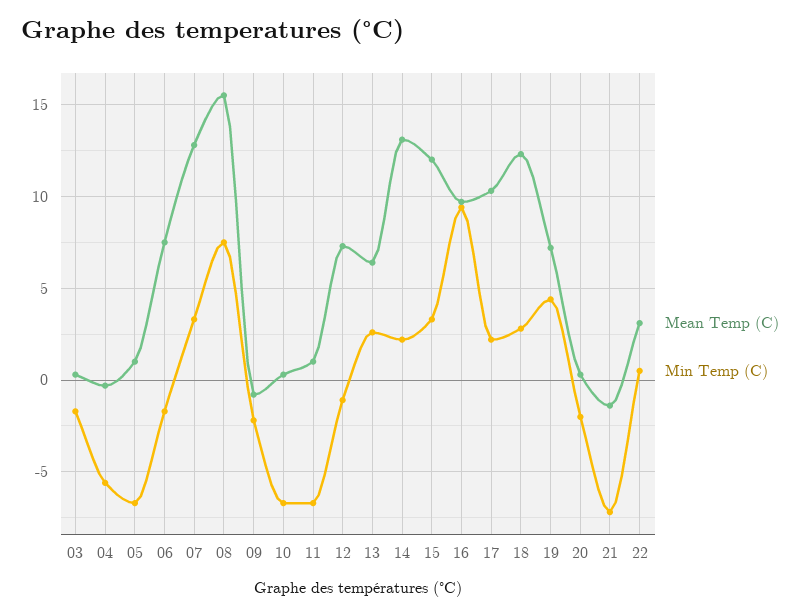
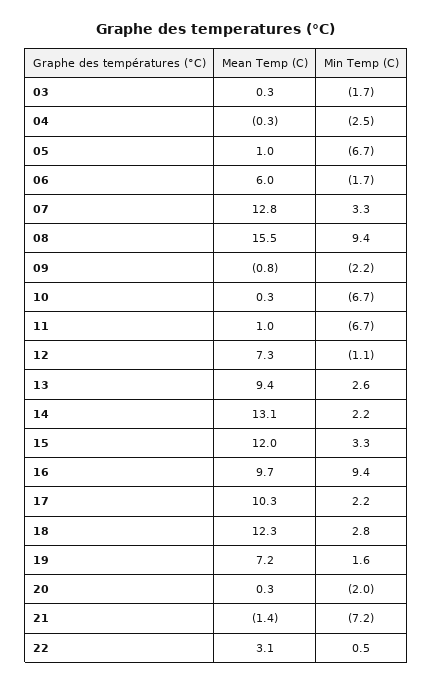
  {
    "Mean Temp (C)": {
      "03": 0.3,
      "04": -0.3,
      "05": 1,
-     "06": 7.5,
+     "06": 6,
      "07": 12.8,
      "08": 15.5,
      "09": -0.8,
      "10": 0.3,
      "11": 1,
      "12": 7.3,
-     "13": 6.5,
+     "13": 9.4,
      "14": 13.1,
      "15": 12,
      "16": 9.7,
      "17": 10.3,
      "18": 12.3,
      "19": 7.2,
      "20": 0.3,
      "21": -1.4,
      "22": 3.1
    },
    "Min Temp (C)": {
      "03": -1.7,
-     "04": -5.5,
+     "04": -2.5,
      "05": -6.7,
      "06": -1.7,
      "07": 3.3,
-     "08": 7.5,
+     "08": 9.4,
      "09": -2.2,
      "10": -6.7,
      "11": -6.7,
      "12": -1.1,
      "13": 2.6,
      "14": 2.2,
      "15": 3.3,
      "16": 9.4,
      "17": 2.2,
      "18": 2.8,
-     "19": 4.5,
+     "19": 1.6,
      "20": -2,
      "21": -7.2,
      "22": 0.5
    }
  }

